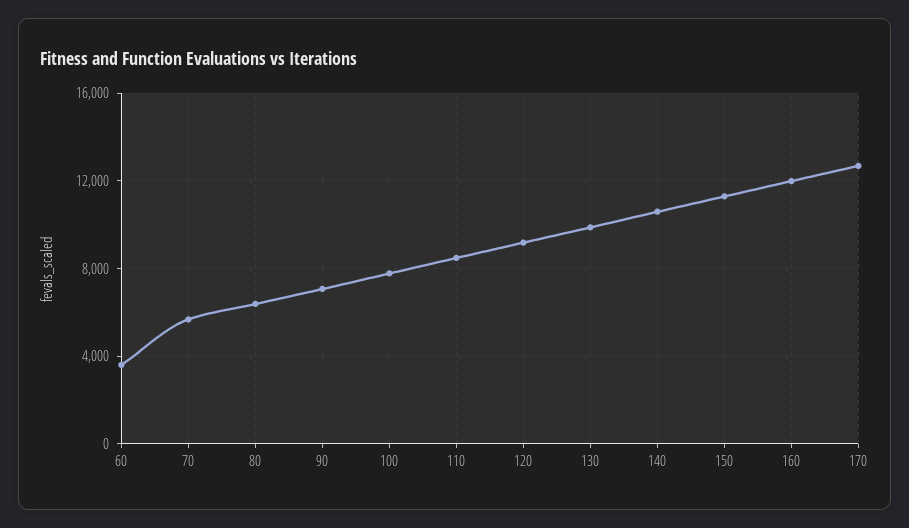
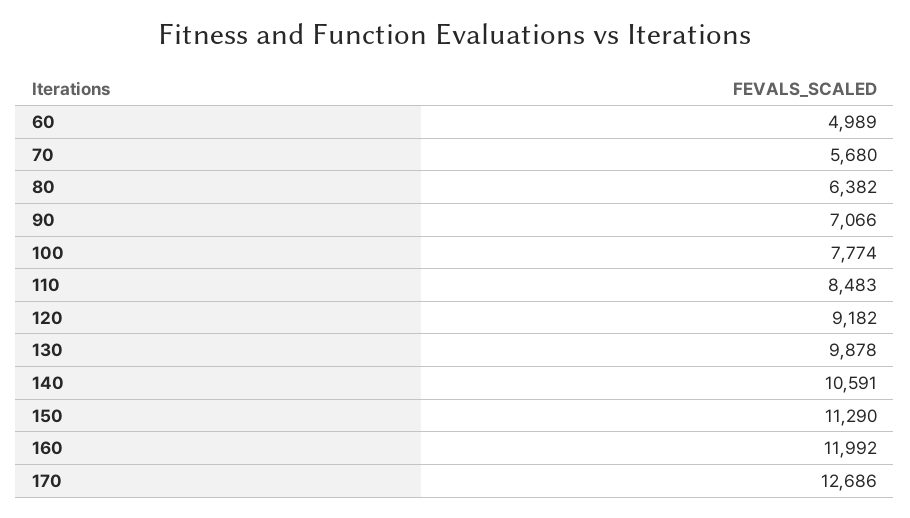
  {
-   "60": 3500,
+   "60": 4989,
    "70": 5680,
    "80": 6382,
    "90": 7066,
    "100": 7774,
    "110": 8483,
    "120": 9182,
    "130": 9878,
    "140": 10591,
    "150": 11290,
    "160": 11992,
    "170": 12686
  }

